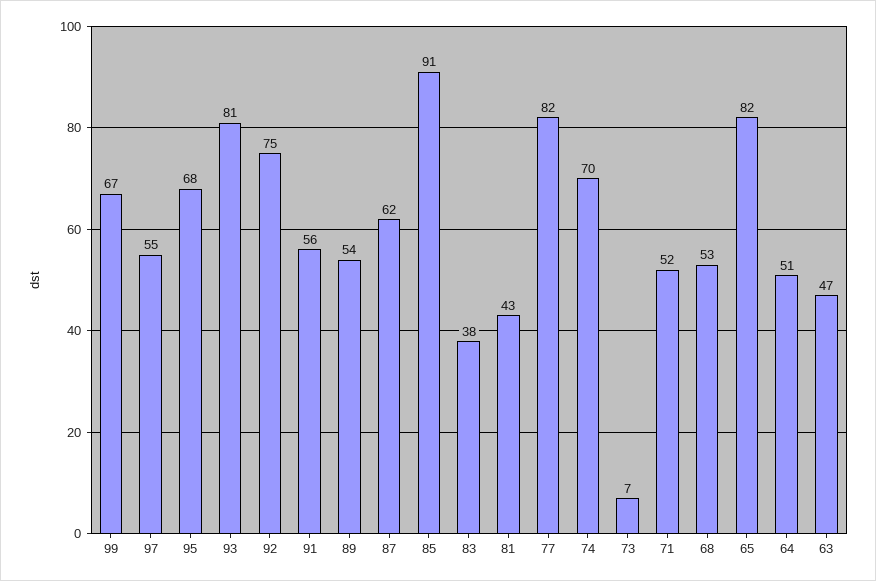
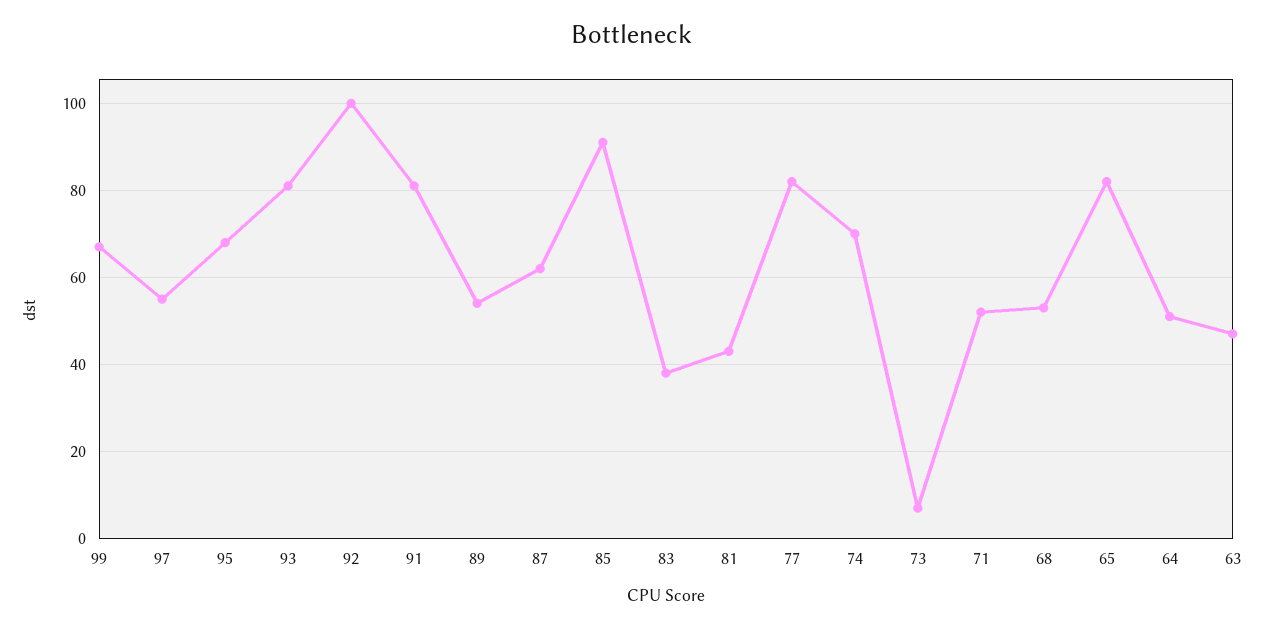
  {
    "99": 67,
    "97": 55,
    "95": 68,
    "93": 81,
-   "92": 75,
+   "92": 100,
-   "91": 56,
+   "91": 80,
    "89": 54,
    "87": 62,
    "85": 91,
    "83": 38,
    "81": 43,
    "77": 82,
    "74": 70,
    "73": 7,
    "71": 52,
    "68": 53,
    "65": 82,
    "64": 51,
    "63": 47
  }

